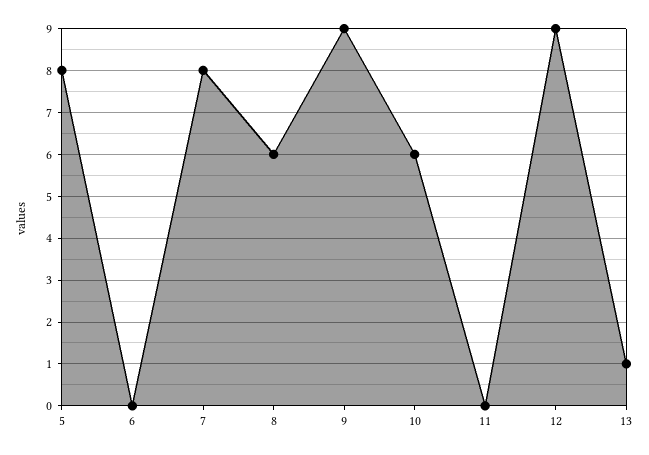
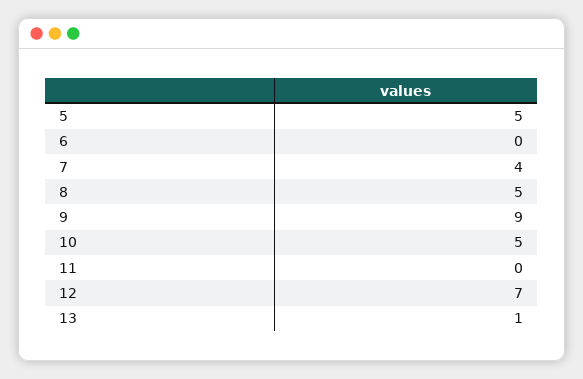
  {
-   "5": 8,
+   "5": 5,
    "6": 0,
-   "7": 8,
+   "7": 4,
-   "8": 6,
+   "8": 5,
    "9": 9,
-   "10": 6,
+   "10": 5,
    "11": 0,
-   "12": 9,
+   "12": 7,
    "13": 1
  }

